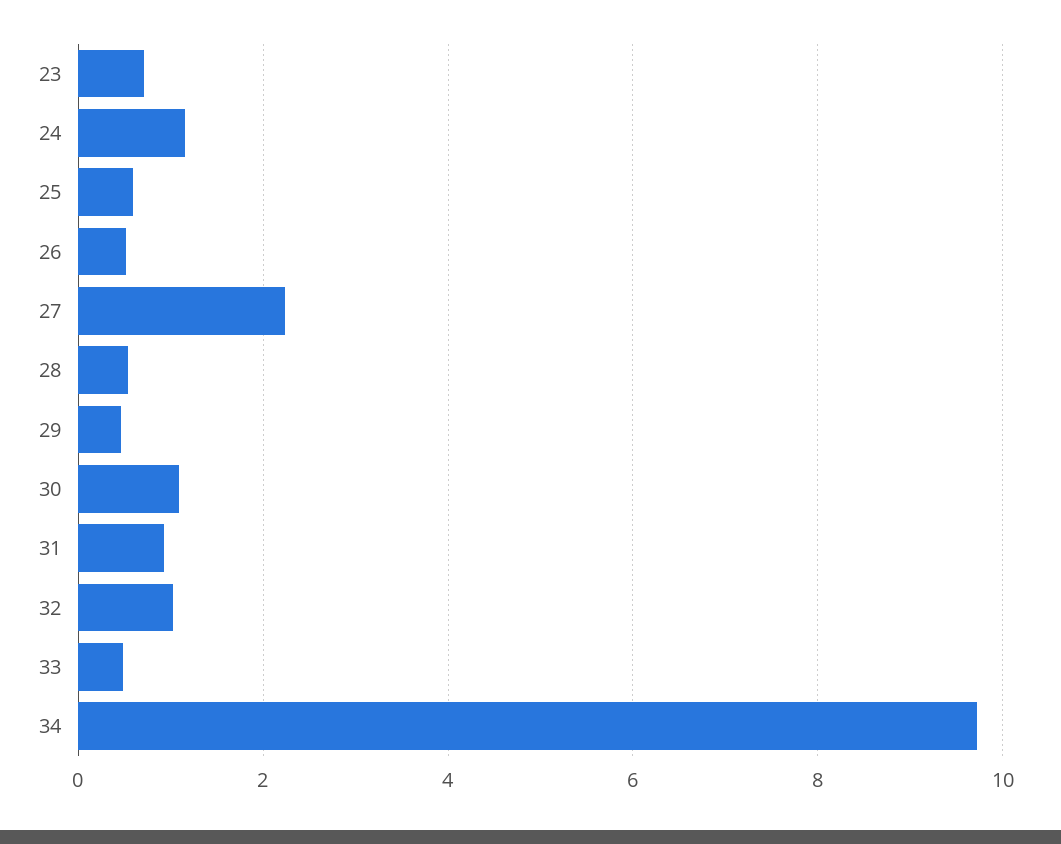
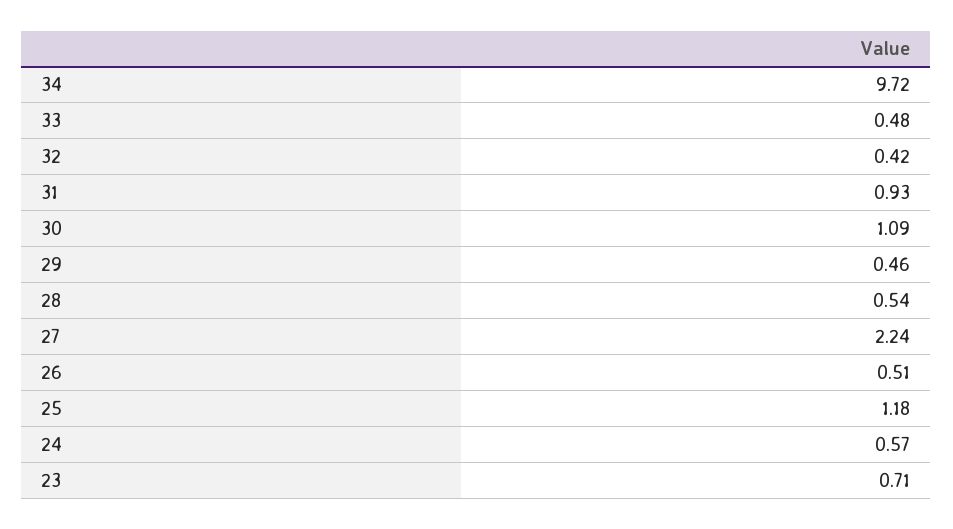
  {
    "23": 0.71,
-   "24": 1.2,
+   "24": 0.57,
-   "25": 0.6,
+   "25": 1.18,
    "26": 0.51,
    "27": 2.24,
    "28": 0.54,
    "29": 0.46,
    "30": 1.09,
    "31": 0.93,
-   "32": 1,
+   "32": 0.42,
    "33": 0.48,
    "34": 9.72
  }

